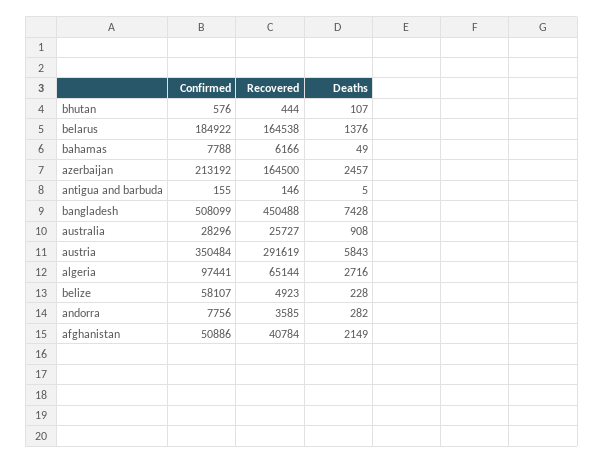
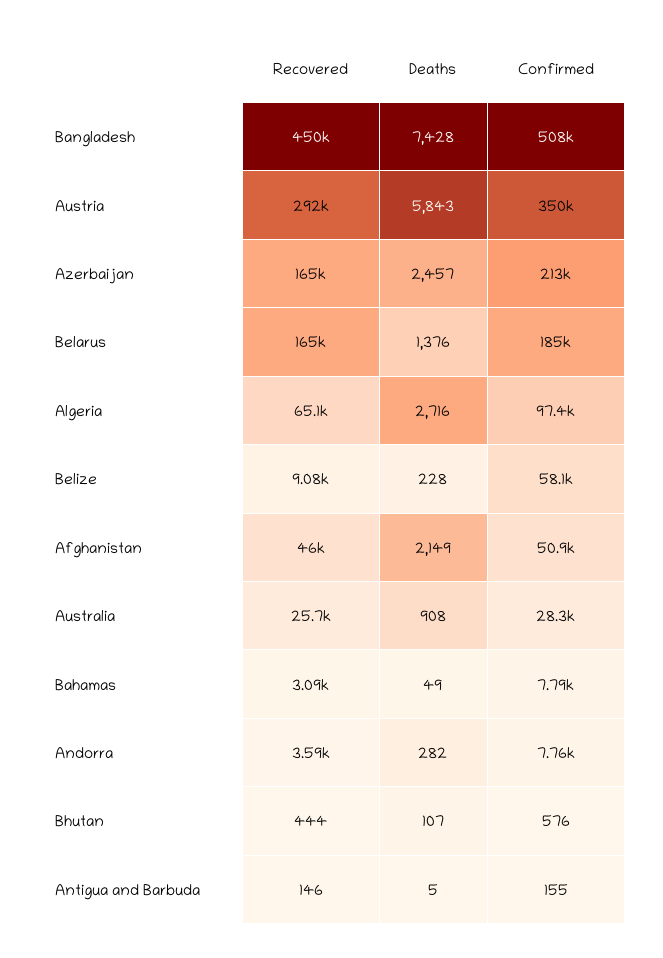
  {
    "Confirmed": {
      "bhutan": 576,
      "belarus": 184922,
      "bahamas": 7788,
      "azerbaijan": 213192,
      "antigua and barbuda": 155,
      "bangladesh": 508099,
      "australia": 28296,
      "austria": 350484,
      "algeria": 97441,
      "belize": 58107,
      "andorra": 7756,
      "afghanistan": 50886
    },
    "Recovered": {
      "bhutan": 444,
      "belarus": 164538,
-     "bahamas": 6166,
+     "bahamas": 3090,
      "azerbaijan": 164500,
      "antigua and barbuda": 146,
      "bangladesh": 450488,
      "australia": 25727,
      "austria": 291619,
      "algeria": 65144,
-     "belize": 4923,
+     "belize": 9080,
      "andorra": 3585,
-     "afghanistan": 40784
+     "afghanistan": 46000
    },
    "Deaths": {
      "bhutan": 107,
      "belarus": 1376,
      "bahamas": 49,
      "azerbaijan": 2457,
      "antigua and barbuda": 5,
      "bangladesh": 7428,
      "australia": 908,
      "austria": 5843,
      "algeria": 2716,
      "belize": 228,
      "andorra": 282,
      "afghanistan": 2149
    }
  }

